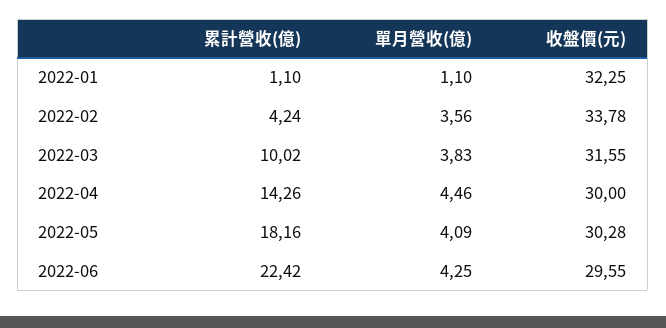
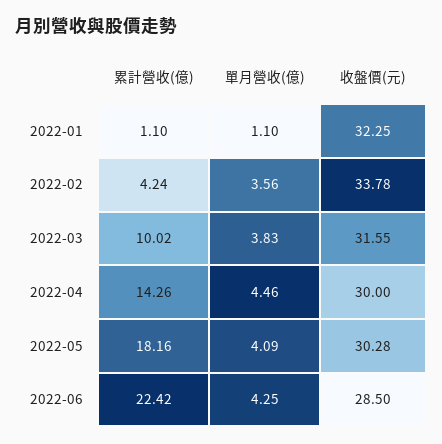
  {
    "累計營收(億)": {
      "2022-01": 1.1,
      "2022-02": 4.24,
      "2022-03": 10.02,
      "2022-04": 14.26,
      "2022-05": 18.16,
      "2022-06": 22.42
    },
    "單月營收(億)": {
      "2022-01": 1.1,
      "2022-02": 3.56,
      "2022-03": 3.83,
      "2022-04": 4.46,
      "2022-05": 4.09,
      "2022-06": 4.25
    },
    "收盤價(元)": {
      "2022-01": 32.25,
      "2022-02": 33.78,
      "2022-03": 31.55,
      "2022-04": 30,
      "2022-05": 30.28,
-     "2022-06": 29.55
+     "2022-06": 28.5
    }
  }

